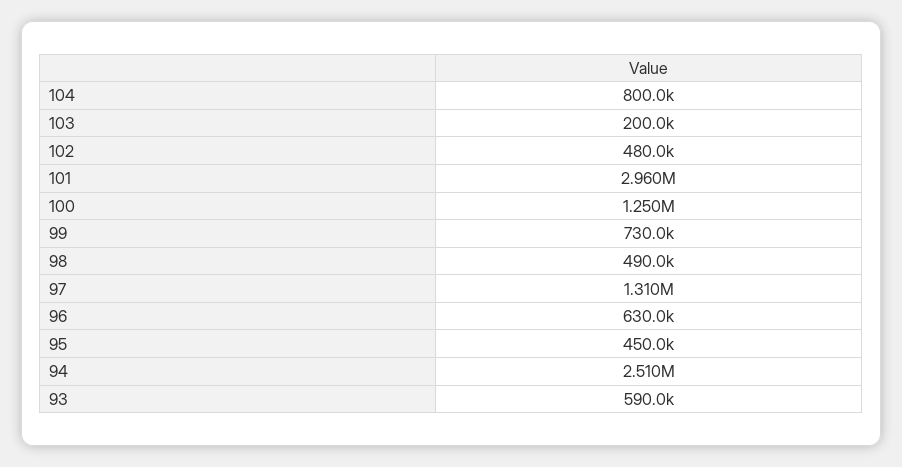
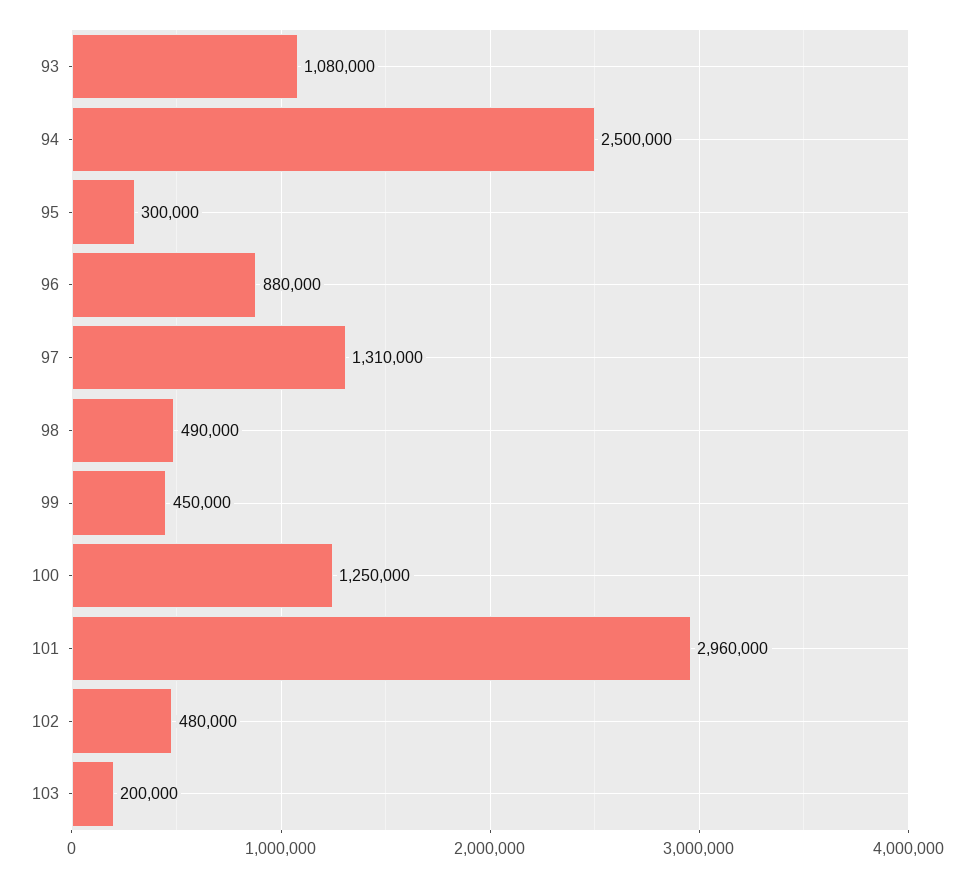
  {
-   "104": 800000,
    "103": 200000,
    "102": 480000,
    "101": 2960000,
    "100": 1250000,
-   "99": 730000,
+   "99": 450000,
    "98": 490000,
    "97": 1310000,
-   "96": 630000,
+   "96": 880000,
-   "95": 450000,
+   "95": 300000,
-   "94": 2510000,
+   "94": 2500000,
-   "93": 590000
+   "93": 1080000
  }

